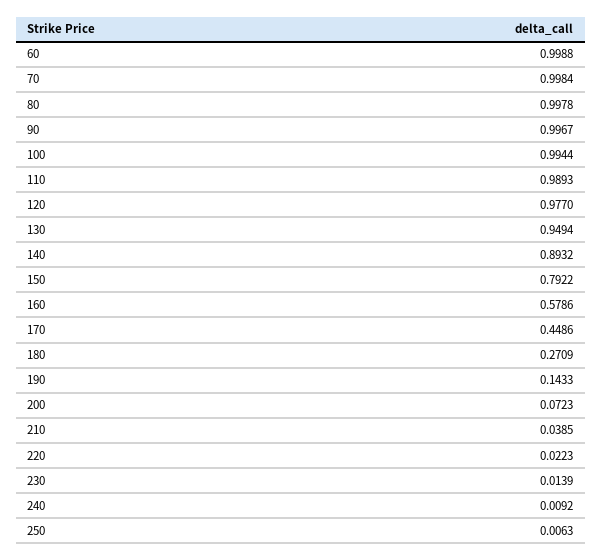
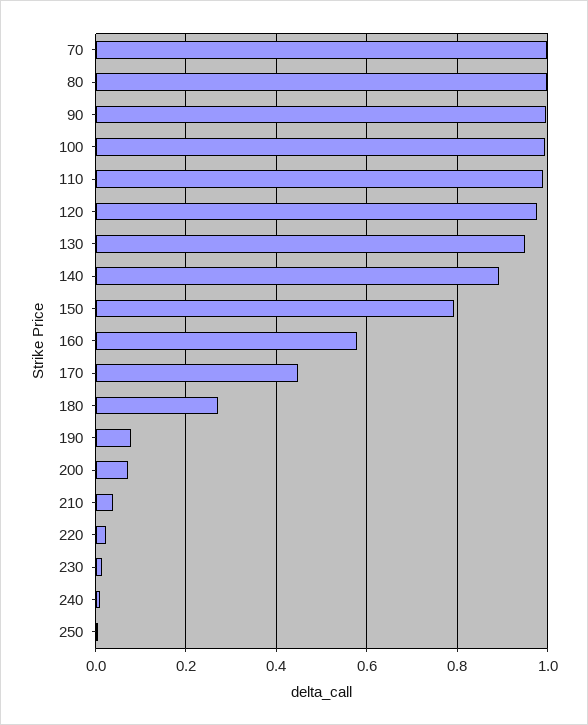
  {
-   "60": 0.9988,
    "70": 0.9984,
    "80": 0.9978,
    "90": 0.9967,
    "100": 0.9944,
    "110": 0.9893,
    "120": 0.977,
    "130": 0.9494,
    "140": 0.8932,
    "150": 0.7922,
    "160": 0.5786,
    "170": 0.4486,
    "180": 0.2709,
-   "190": 0.1433,
+   "190": 0.08,
    "200": 0.0723,
    "210": 0.0385,
    "220": 0.0223,
    "230": 0.0139,
    "240": 0.0092,
    "250": 0.0063
  }

